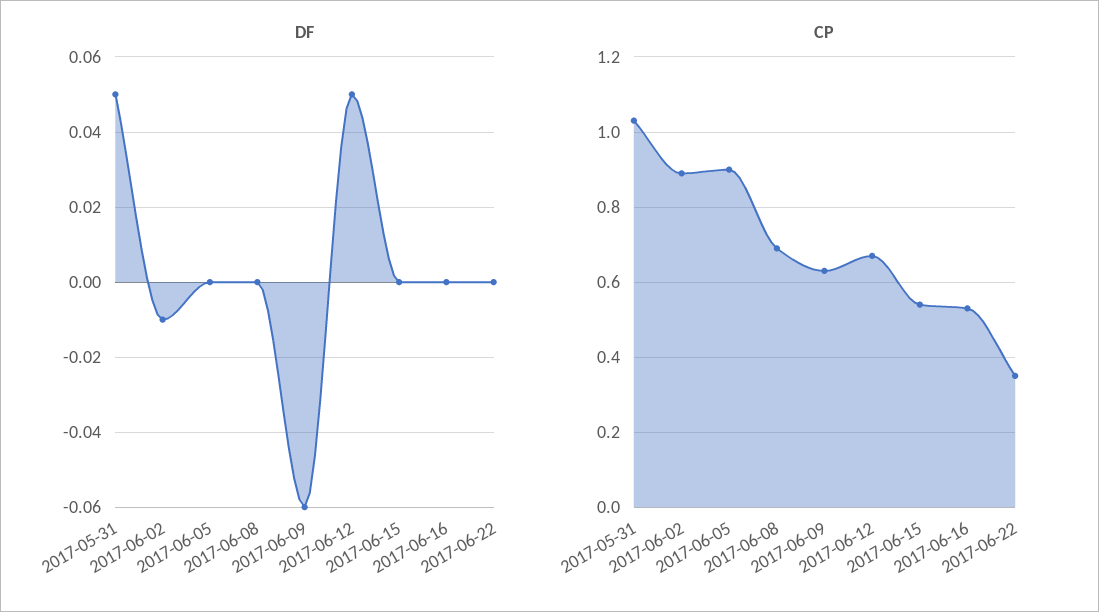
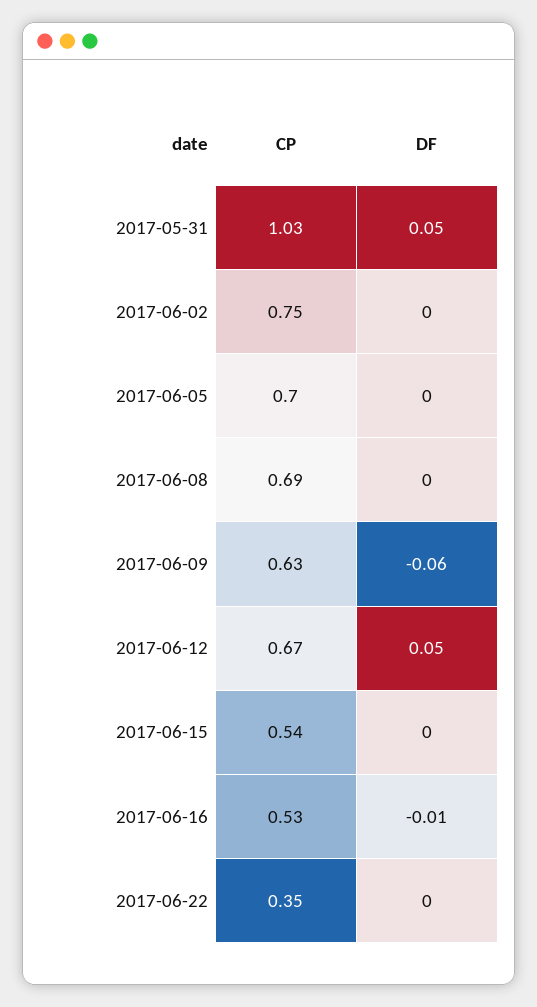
  {
    "DF": {
      "2017-05-31": 0.05,
-     "2017-06-02": -0.01,
+     "2017-06-02": 0,
      "2017-06-05": 0,
      "2017-06-08": 0,
      "2017-06-09": -0.06,
      "2017-06-12": 0.05,
      "2017-06-15": 0,
-     "2017-06-16": 0,
+     "2017-06-16": -0.01,
      "2017-06-22": 0
    },
    "CP": {
      "2017-05-31": 1.03,
-     "2017-06-02": 0.9,
+     "2017-06-02": 0.75,
-     "2017-06-05": 0.9,
+     "2017-06-05": 0.7,
      "2017-06-08": 0.69,
      "2017-06-09": 0.63,
      "2017-06-12": 0.67,
      "2017-06-15": 0.54,
      "2017-06-16": 0.53,
      "2017-06-22": 0.35
    }
  }

